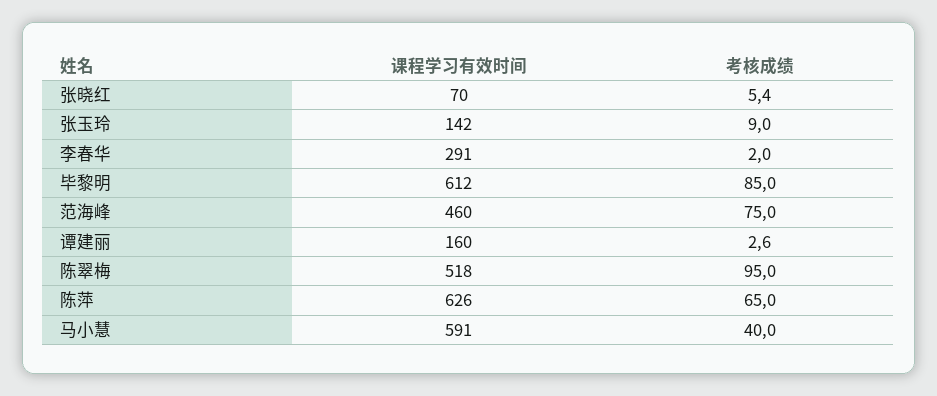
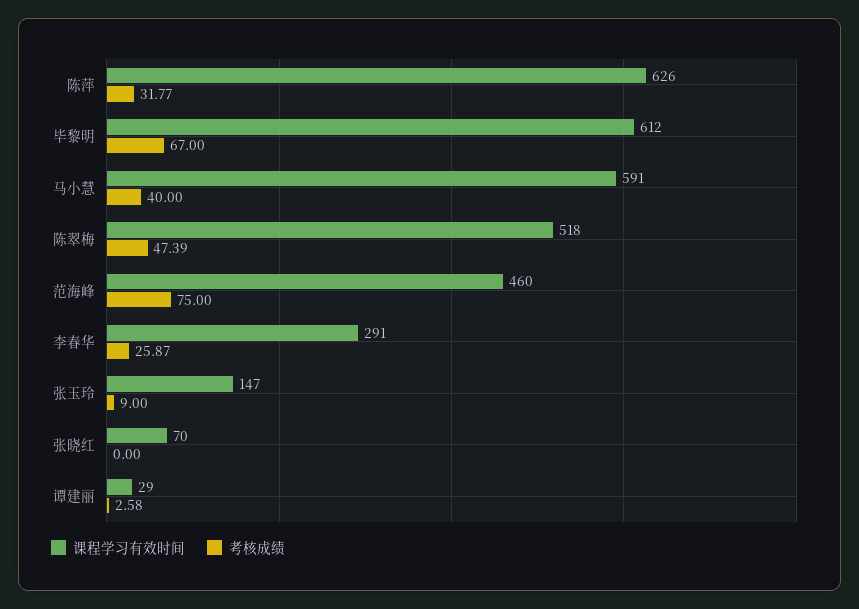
  {
    "课程学习有效时间": {
      "张晓红": 70,
-     "张玉玲": 142,
+     "张玉玲": 147,
      "李春华": 291,
      "毕黎明": 612,
      "范海峰": 460,
-     "谭建丽": 160,
+     "谭建丽": 29,
      "陈翠梅": 518,
      "陈萍": 626,
      "马小慧": 591
    },
    "考核成绩": {
-     "张晓红": 5.4,
+     "张晓红": 0,
      "张玉玲": 9,
-     "李春华": 2,
+     "李春华": 25.87,
-     "毕黎明": 85,
+     "毕黎明": 67,
      "范海峰": 75,
      "谭建丽": 2.58,
-     "陈翠梅": 95,
+     "陈翠梅": 47.39,
-     "陈萍": 65,
+     "陈萍": 31.77,
      "马小慧": 40
    }
  }

